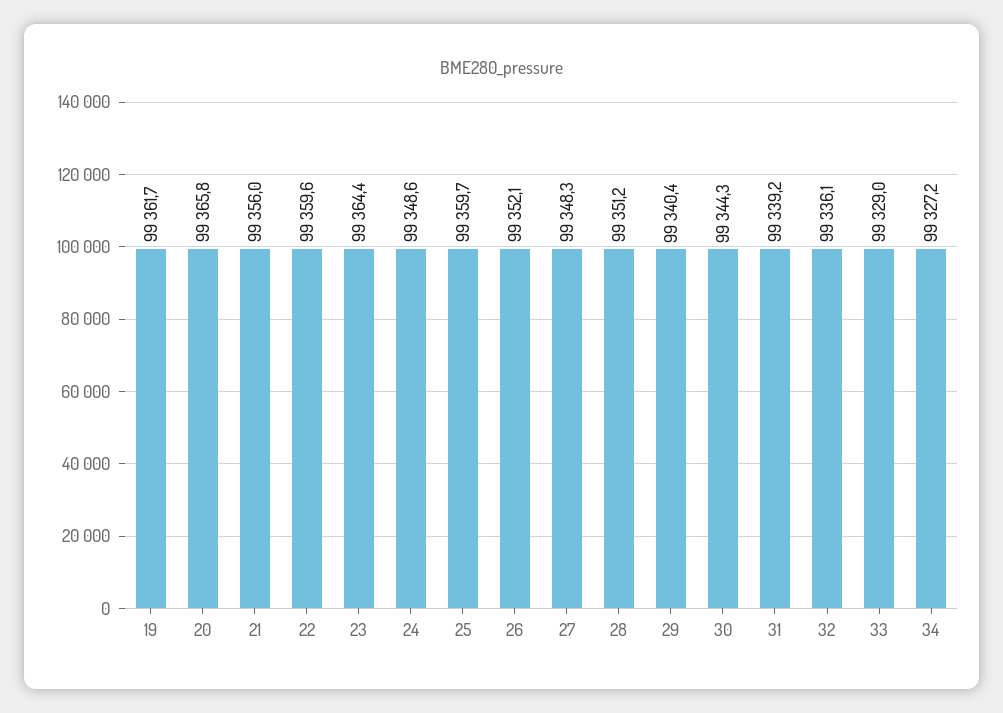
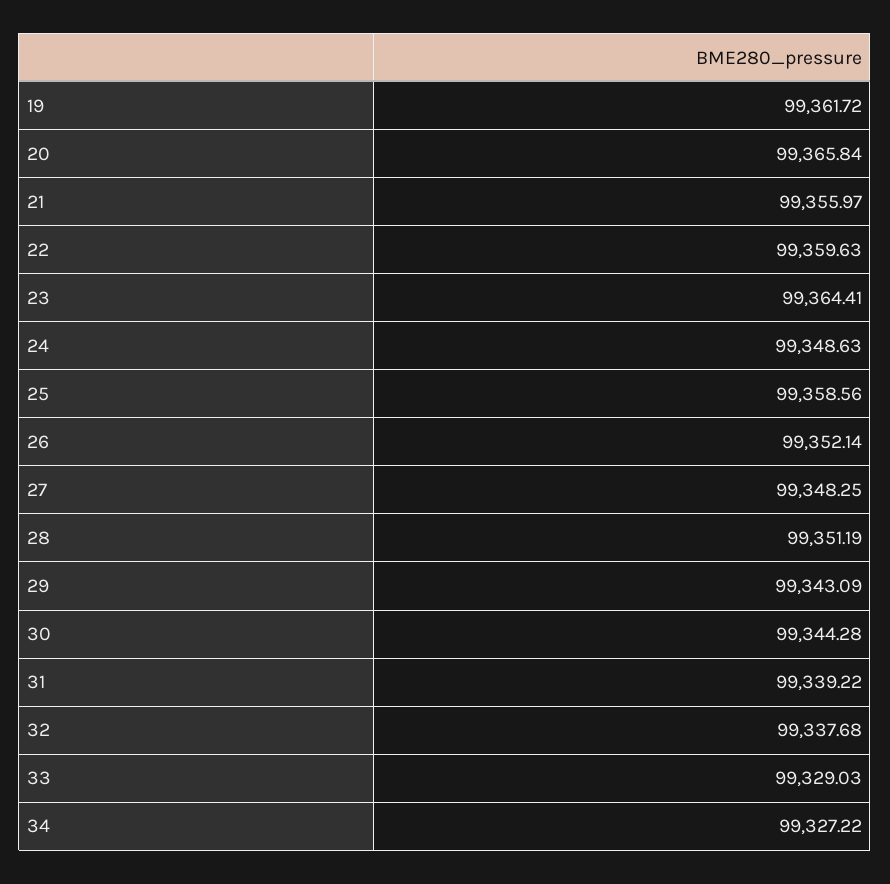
  {
    "19": 99361.72,
    "20": 99365.84,
    "21": 99355.97,
    "22": 99359.63,
    "23": 99364.41,
    "24": 99348.63,
-   "25": 99359.7,
+   "25": 99358.56,
    "26": 99352.14,
    "27": 99348.25,
    "28": 99351.19,
-   "29": 99340.4,
+   "29": 99343.09,
    "30": 99344.28,
    "31": 99339.22,
-   "32": 99336.1,
+   "32": 99337.68,
    "33": 99329.03,
    "34": 99327.22
  }

